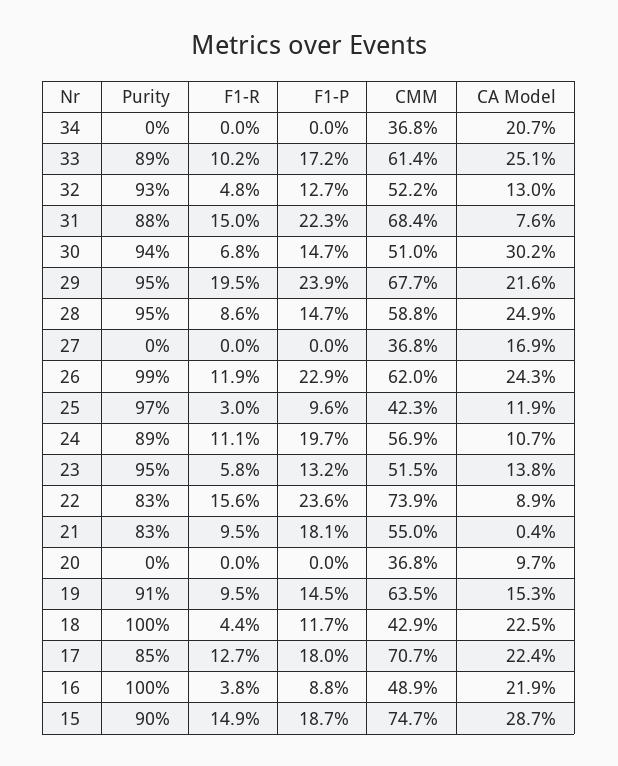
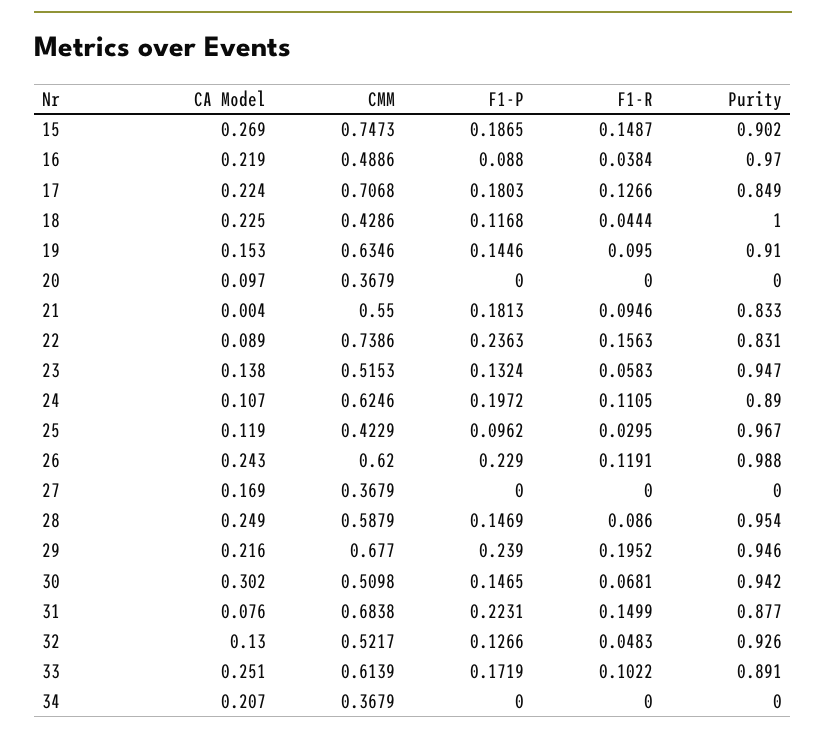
  {
    "Purity": {
      "34": 0,
      "33": 0.891,
      "32": 0.926,
      "31": 0.877,
      "30": 0.942,
      "29": 0.946,
      "28": 0.954,
      "27": 0,
      "26": 0.988,
      "25": 0.967,
      "24": 0.89,
      "23": 0.947,
      "22": 0.831,
      "21": 0.833,
      "20": 0,
      "19": 0.91,
      "18": 1,
      "17": 0.849,
-     "16": 1,
+     "16": 0.97,
      "15": 0.902
    },
    "F1-R": {
      "34": 0,
      "33": 0.1022,
      "32": 0.0483,
      "31": 0.1499,
      "30": 0.0681,
      "29": 0.1952,
      "28": 0.086,
      "27": 0,
      "26": 0.1191,
      "25": 0.0295,
      "24": 0.1105,
      "23": 0.0583,
      "22": 0.1563,
      "21": 0.0946,
      "20": 0,
      "19": 0.095,
      "18": 0.0444,
      "17": 0.1266,
      "16": 0.0384,
      "15": 0.1487
    },
    "F1-P": {
      "34": 0,
      "33": 0.1719,
      "32": 0.1266,
      "31": 0.2231,
      "30": 0.1465,
      "29": 0.239,
      "28": 0.1469,
      "27": 0,
      "26": 0.229,
      "25": 0.0962,
      "24": 0.1972,
      "23": 0.1324,
      "22": 0.2363,
      "21": 0.1813,
      "20": 0,
      "19": 0.1446,
      "18": 0.1168,
      "17": 0.1803,
      "16": 0.088,
      "15": 0.1865
    },
    "CMM": {
      "34": 0.3679,
      "33": 0.6139,
      "32": 0.5217,
      "31": 0.6838,
      "30": 0.5098,
      "29": 0.677,
      "28": 0.5879,
      "27": 0.3679,
      "26": 0.62,
      "25": 0.4229,
-     "24": 0.569,
+     "24": 0.6246,
      "23": 0.5153,
      "22": 0.7386,
      "21": 0.55,
      "20": 0.3679,
      "19": 0.6346,
      "18": 0.4286,
      "17": 0.7068,
      "16": 0.4886,
      "15": 0.7473
    },
    "CA Model": {
      "34": 0.207,
      "33": 0.251,
      "32": 0.13,
      "31": 0.076,
      "30": 0.302,
      "29": 0.216,
      "28": 0.249,
      "27": 0.169,
      "26": 0.243,
      "25": 0.119,
      "24": 0.107,
      "23": 0.138,
      "22": 0.089,
      "21": 0.004,
      "20": 0.097,
      "19": 0.153,
      "18": 0.225,
      "17": 0.224,
      "16": 0.219,
-     "15": 0.287
+     "15": 0.269
    }
  }

